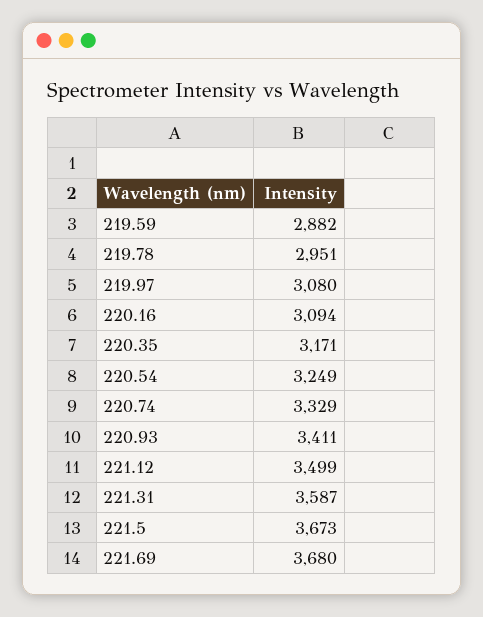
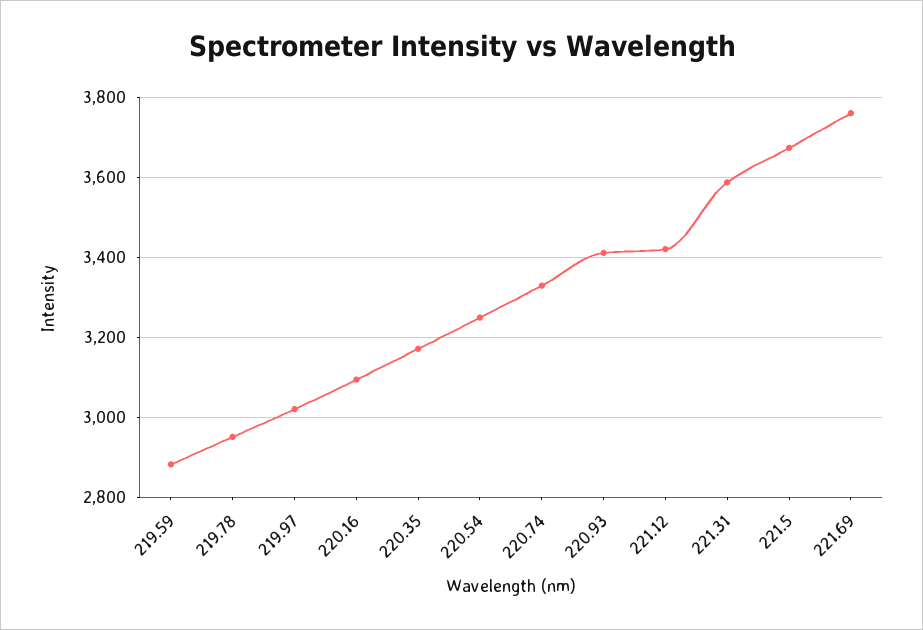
  {
    "219.59": 2882,
    "219.78": 2951,
-   "219.97": 3080,
+   "219.97": 3020,
    "220.16": 3094,
    "220.35": 3171,
    "220.54": 3249,
    "220.74": 3329,
    "220.93": 3411,
-   "221.12": 3499,
+   "221.12": 3420,
    "221.31": 3587,
    "221.5": 3673,
-   "221.69": 3680
+   "221.69": 3760
  }

